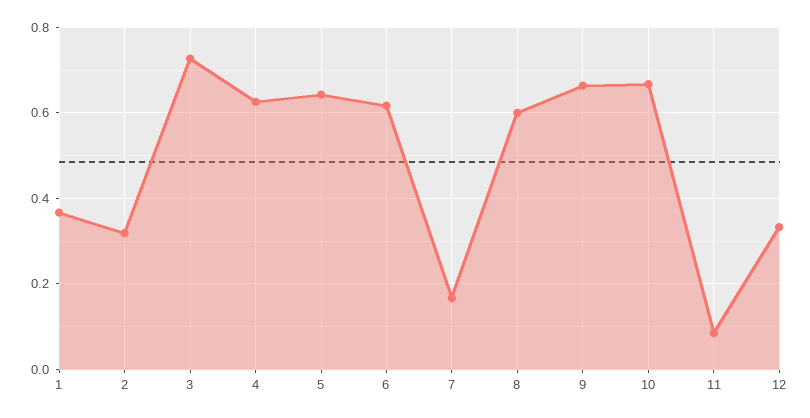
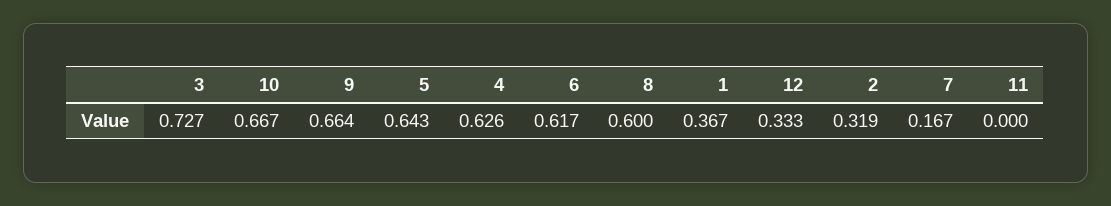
  {
    "1": 0.367,
    "2": 0.319,
    "3": 0.727,
    "4": 0.626,
    "5": 0.643,
    "6": 0.617,
    "7": 0.167,
    "8": 0.6,
    "9": 0.664,
    "10": 0.667,
-   "11": 0.08,
+   "11": 0,
    "12": 0.333
  }

